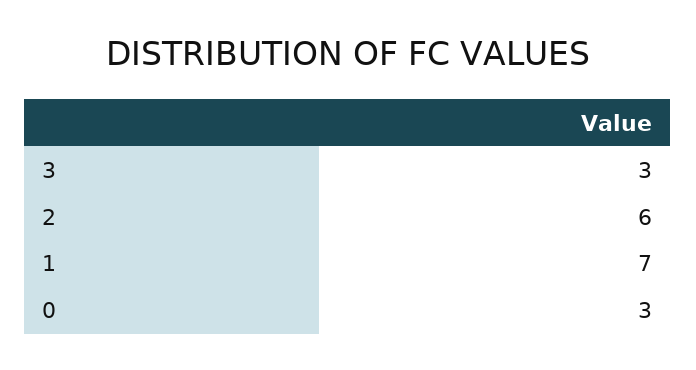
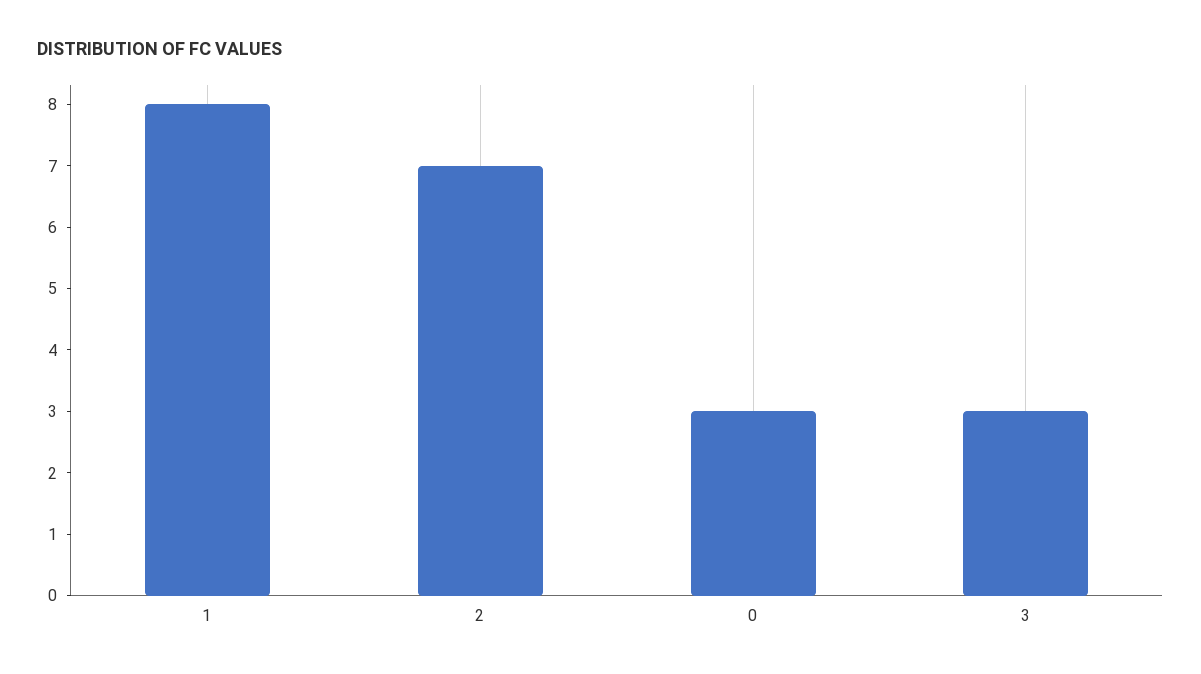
  {
    "3": 3,
-   "2": 6,
+   "2": 7,
-   "1": 7,
+   "1": 8,
    "0": 3
  }

